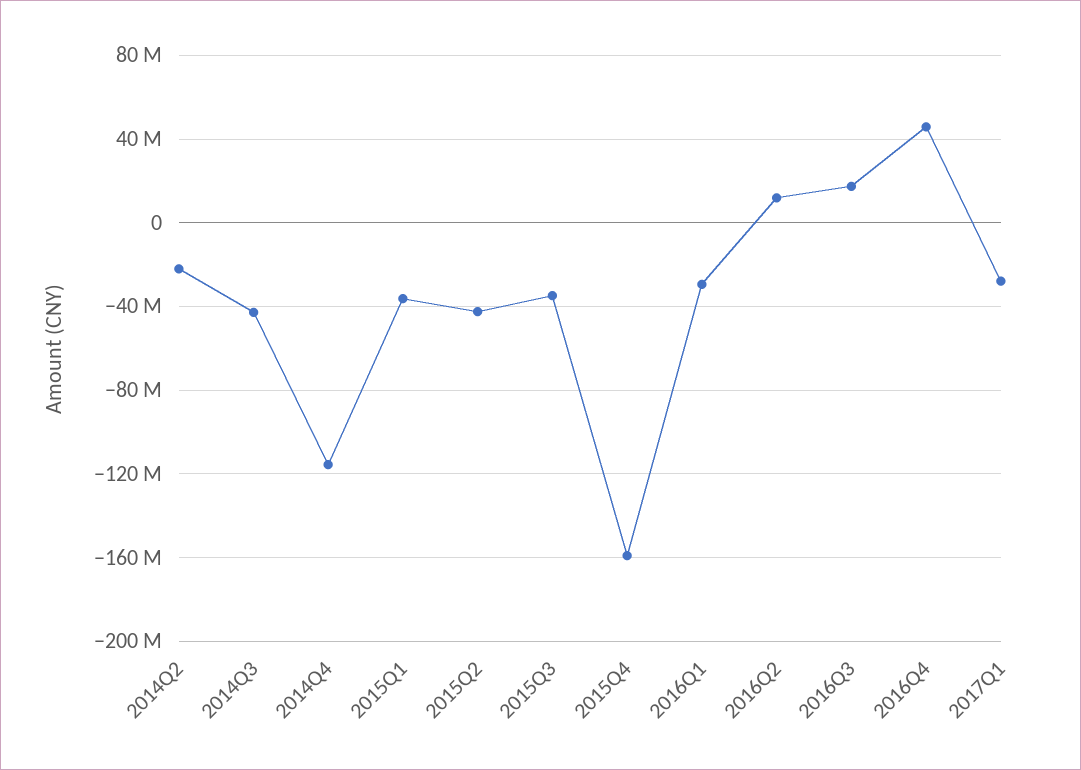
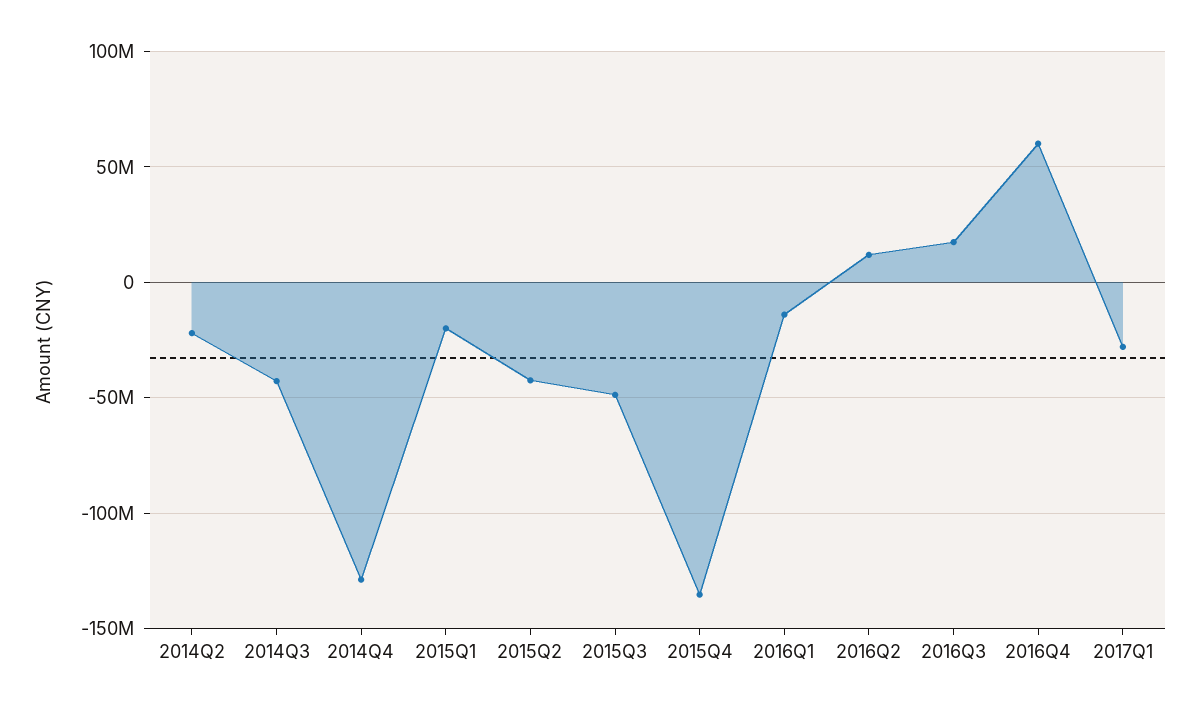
  {
    "2014Q2": -20000000,
    "2014Q3": -45000000,
-   "2014Q4": -115000000,
+   "2014Q4": -130000000,
-   "2015Q1": -35000000,
+   "2015Q1": -20000000,
    "2015Q2": -45000000,
-   "2015Q3": -35000000,
+   "2015Q3": -50000000,
-   "2015Q4": -160000000,
+   "2015Q4": -135000000,
-   "2016Q1": -30000000,
+   "2016Q1": -15000000,
    "2016Q2": 10000000,
    "2016Q3": 15000000,
-   "2016Q4": 45000000,
+   "2016Q4": 60000000,
    "2017Q1": -30000000
  }

